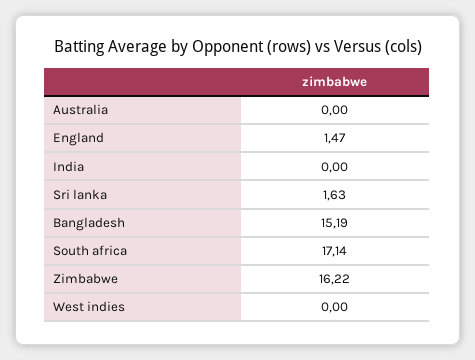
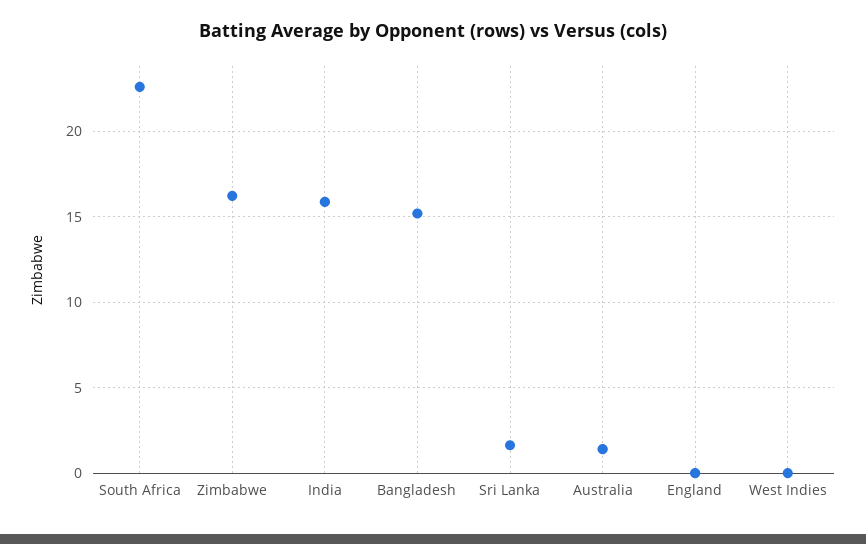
  {
-   "Australia": 0,
+   "Australia": 1.5,
-   "England": 1.47,
+   "England": 0,
-   "India": 0,
+   "India": 16,
    "Sri lanka": 1.63,
    "Bangladesh": 15.19,
-   "South africa": 17.14,
+   "South africa": 22.5,
    "Zimbabwe": 16.22,
    "West indies": 0
  }

